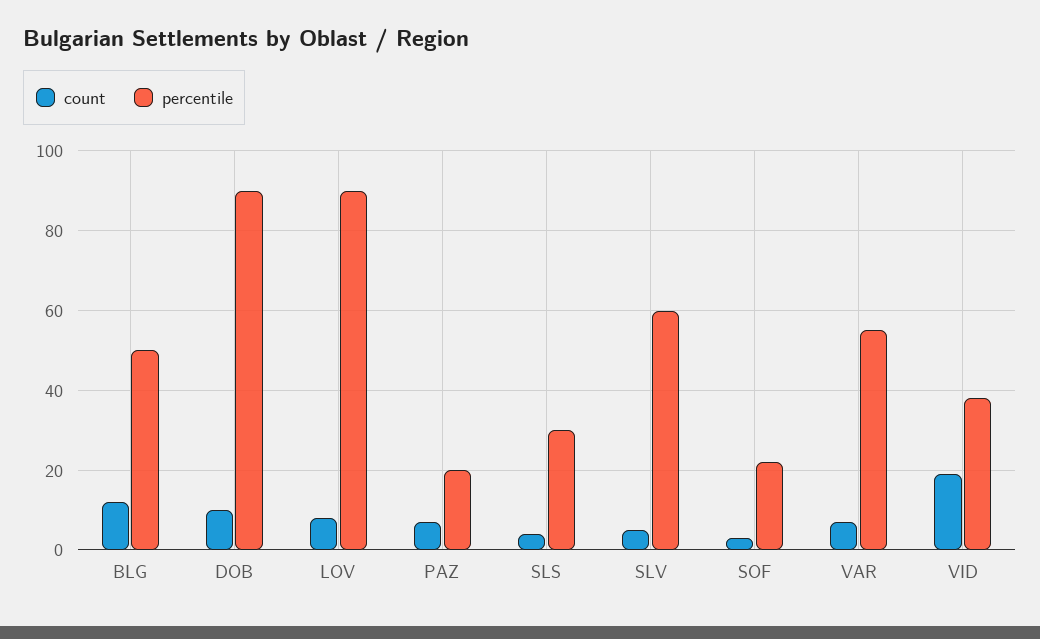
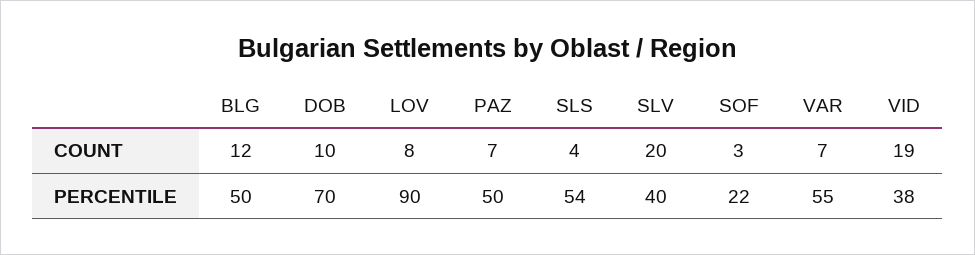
  {
    "count": {
      "BLG": 12,
      "DOB": 10,
      "LOV": 8,
      "PAZ": 7,
      "SLS": 4,
-     "SLV": 5,
+     "SLV": 20,
      "SOF": 3,
      "VAR": 7,
      "VID": 19
    },
    "percentile": {
      "BLG": 50,
-     "DOB": 90,
+     "DOB": 70,
      "LOV": 90,
-     "PAZ": 20,
+     "PAZ": 50,
-     "SLS": 30,
+     "SLS": 54,
-     "SLV": 60,
+     "SLV": 40,
      "SOF": 22,
      "VAR": 55,
      "VID": 38
    }
  }

